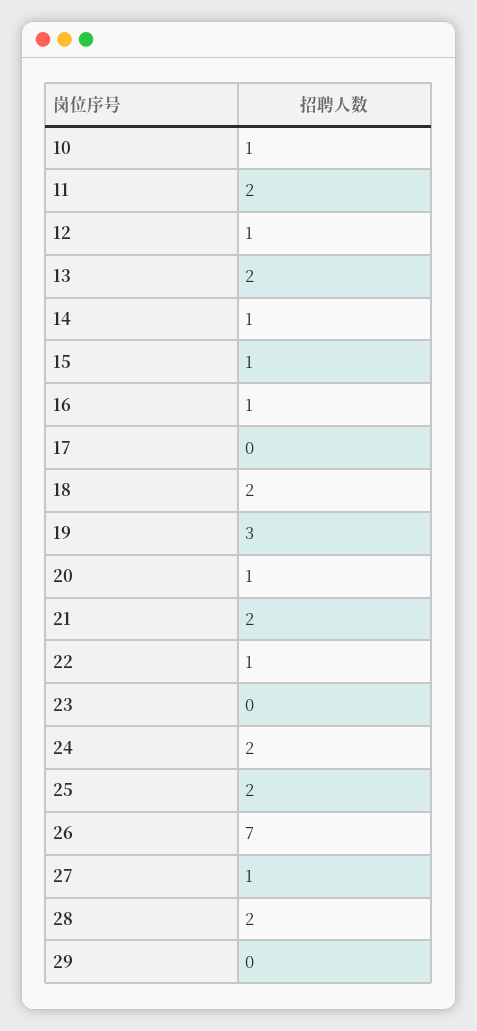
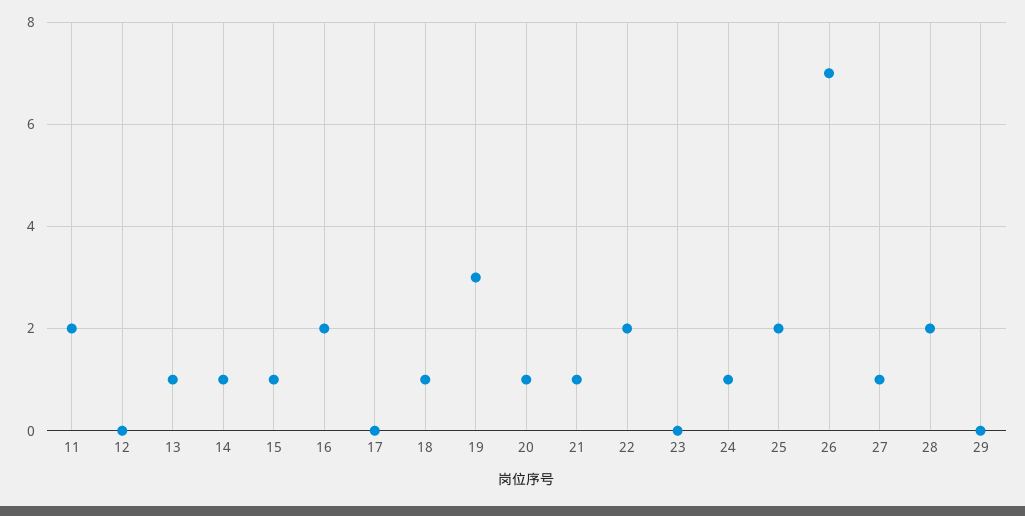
  {
-   "10": 1,
    "11": 2,
-   "12": 1,
+   "12": 0,
-   "13": 2,
+   "13": 1,
    "14": 1,
    "15": 1,
-   "16": 1,
+   "16": 2,
    "17": 0,
-   "18": 2,
+   "18": 1,
    "19": 3,
    "20": 1,
-   "21": 2,
+   "21": 1,
-   "22": 1,
+   "22": 2,
    "23": 0,
-   "24": 2,
+   "24": 1,
    "25": 2,
    "26": 7,
    "27": 1,
    "28": 2,
    "29": 0
  }

